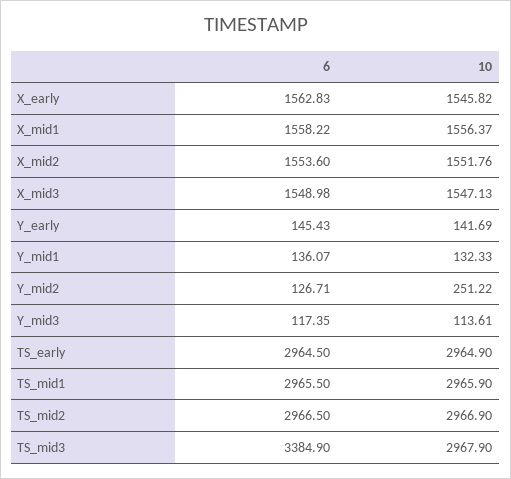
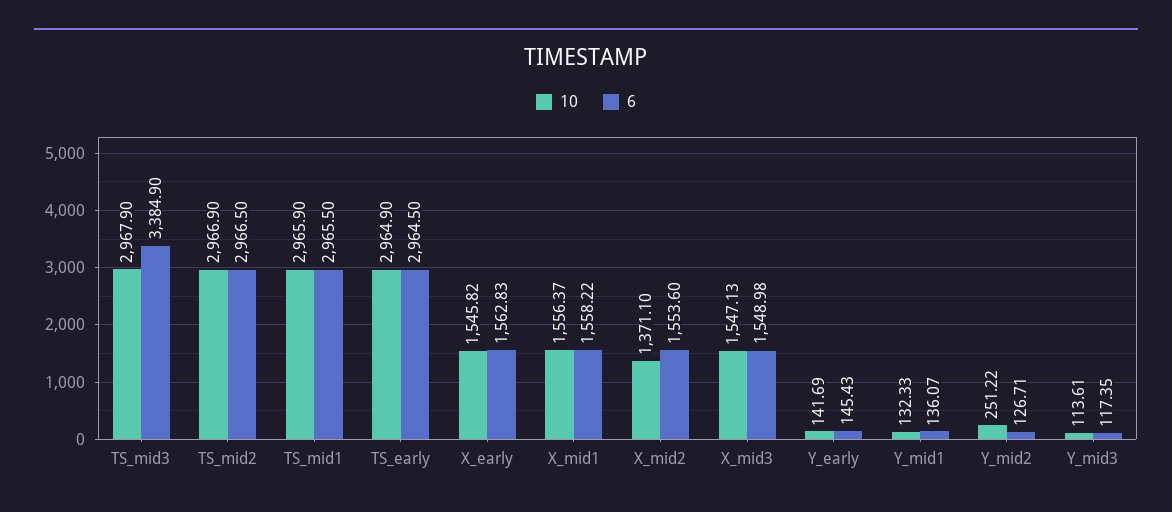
  {
    "6": {
      "X_early": 1562.83,
      "X_mid1": 1558.22,
      "X_mid2": 1553.6,
      "X_mid3": 1548.98,
      "Y_early": 145.43,
      "Y_mid1": 136.07,
      "Y_mid2": 126.71,
      "Y_mid3": 117.35,
      "TS_early": 2964.5,
      "TS_mid1": 2965.5,
      "TS_mid2": 2966.5,
      "TS_mid3": 3384.9
    },
    "10": {
      "X_early": 1545.82,
      "X_mid1": 1556.37,
-     "X_mid2": 1551.76,
+     "X_mid2": 1371.1,
      "X_mid3": 1547.13,
      "Y_early": 141.69,
      "Y_mid1": 132.33,
      "Y_mid2": 251.22,
      "Y_mid3": 113.61,
      "TS_early": 2964.9,
      "TS_mid1": 2965.9,
      "TS_mid2": 2966.9,
      "TS_mid3": 2967.9
    }
  }

